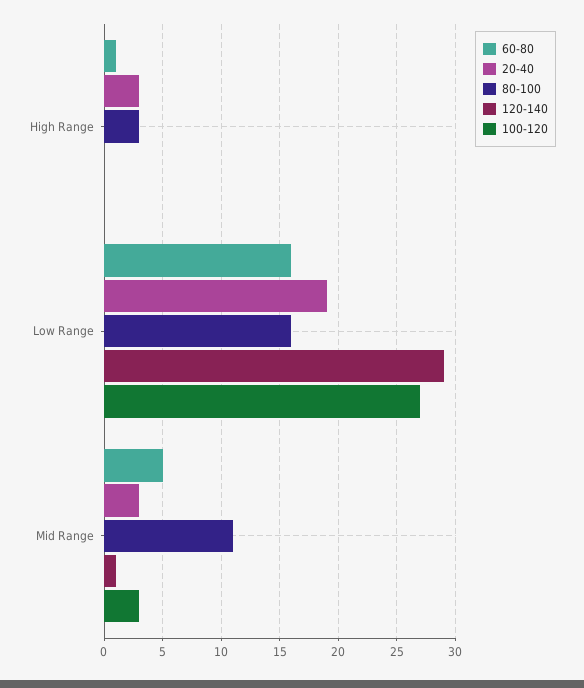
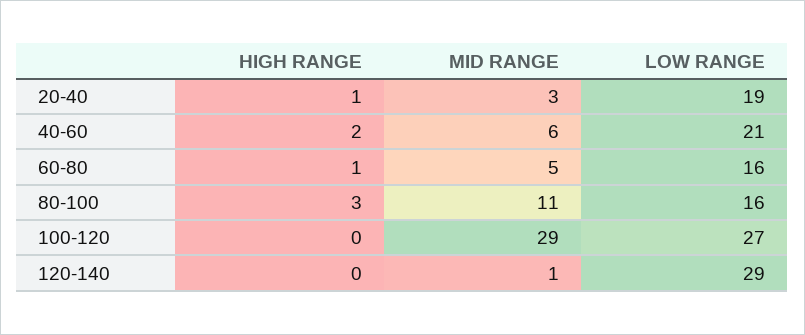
  {
    "60-80": {
      "High Range": 1,
      "Low Range": 16,
      "Mid Range": 5
    },
    "20-40": {
-     "High Range": 3,
+     "High Range": 1,
      "Low Range": 19,
      "Mid Range": 3
    },
    "80-100": {
      "High Range": 3,
      "Low Range": 16,
      "Mid Range": 11
    },
    "120-140": {
      "High Range": 0,
      "Low Range": 29,
      "Mid Range": 1
    },
    "100-120": {
      "High Range": 0,
      "Low Range": 27,
-     "Mid Range": 3
+     "Mid Range": 29
-   }
+   },
+   "40-60": {
+     "High Range": 2,
+     "Mid Range": 6,
+     "Low Range": 21
+   }
  }

